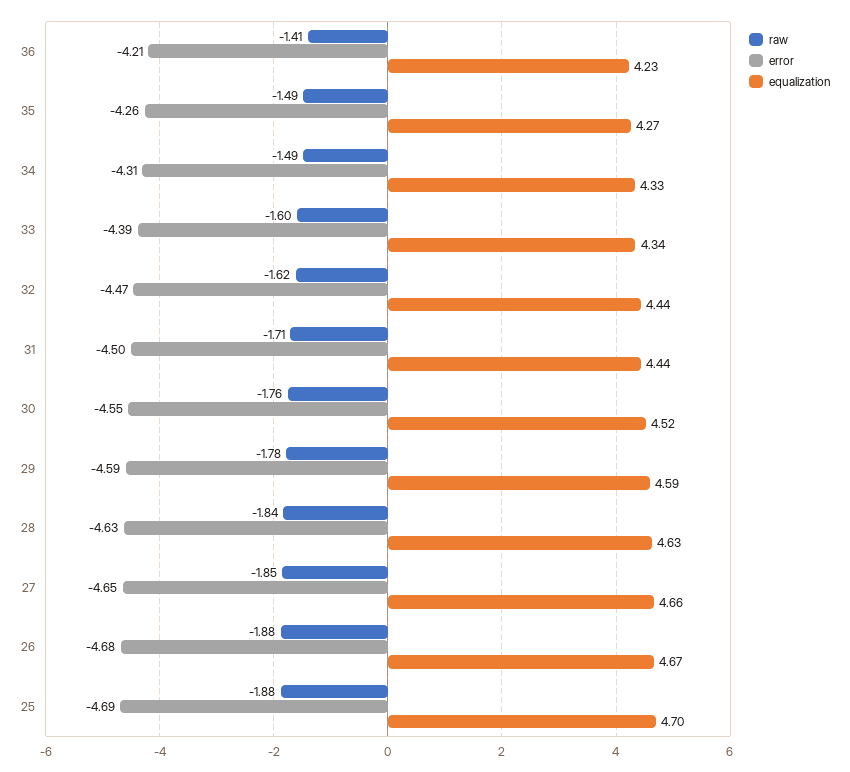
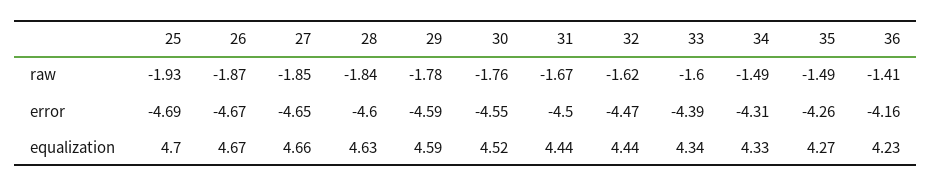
  {
    "raw": {
      "36": -1.41,
      "35": -1.49,
      "34": -1.49,
      "33": -1.6,
      "32": -1.62,
-     "31": -1.71,
+     "31": -1.67,
      "30": -1.76,
      "29": -1.78,
      "28": -1.84,
      "27": -1.85,
-     "26": -1.88,
+     "26": -1.87,
-     "25": -1.88
+     "25": -1.93
    },
    "error": {
-     "36": -4.21,
+     "36": -4.16,
      "35": -4.26,
      "34": -4.31,
      "33": -4.39,
      "32": -4.47,
      "31": -4.5,
      "30": -4.55,
      "29": -4.59,
-     "28": -4.63,
+     "28": -4.6,
      "27": -4.65,
-     "26": -4.68,
+     "26": -4.67,
      "25": -4.69
    },
    "equalization": {
      "36": 4.23,
      "35": 4.27,
      "34": 4.33,
      "33": 4.34,
      "32": 4.44,
      "31": 4.44,
      "30": 4.52,
      "29": 4.59,
      "28": 4.63,
      "27": 4.66,
      "26": 4.67,
      "25": 4.7
    }
  }

